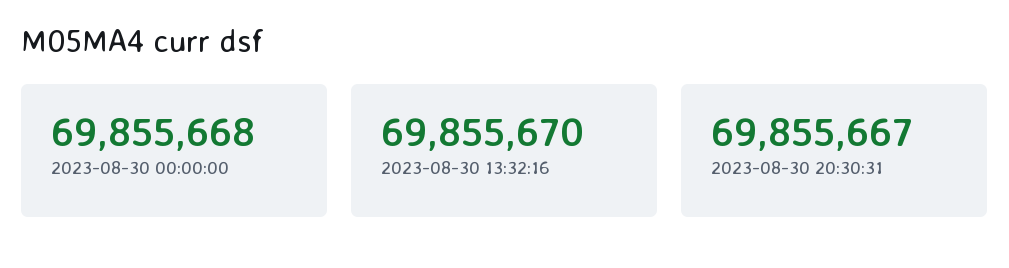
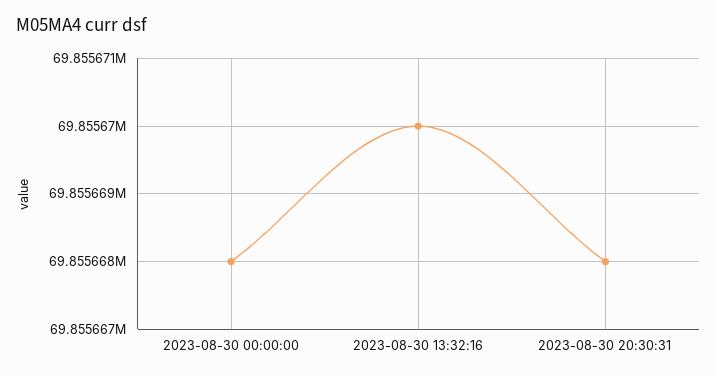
  {
    "2023-08-30 00:00:00": 69855668,
    "2023-08-30 13:32:16": 69855670,
-   "2023-08-30 20:30:31": 69855667
+   "2023-08-30 20:30:31": 69855668
  }

